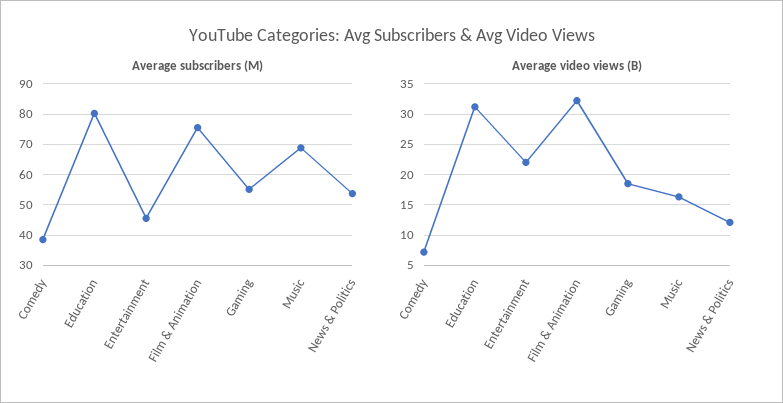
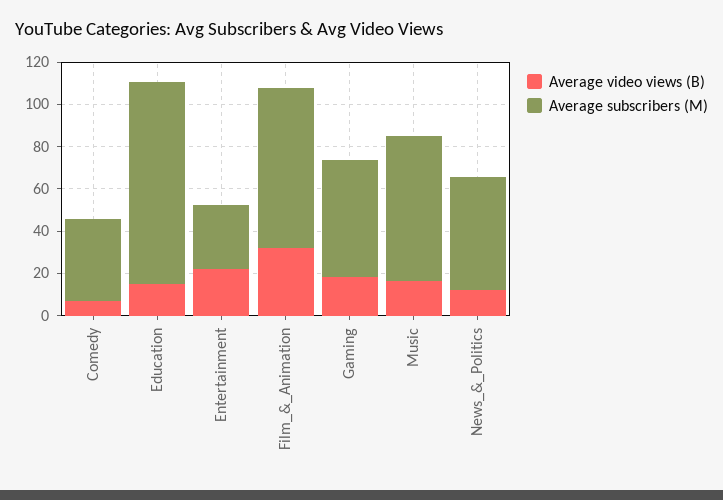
  {
    "Average subscribers (M)": {
      "Comedy": 38,
-     "Education": 80,
+     "Education": 95,
-     "Entertainment": 46,
+     "Entertainment": 30,
      "Film & Animation": 76,
      "Gaming": 56,
      "Music": 68,
      "News & Politics": 54
    },
    "Average video views (B)": {
      "Comedy": 7,
-     "Education": 31,
+     "Education": 15,
      "Entertainment": 22,
      "Film & Animation": 32,
      "Gaming": 19,
      "Music": 16,
      "News & Politics": 12
    }
  }

